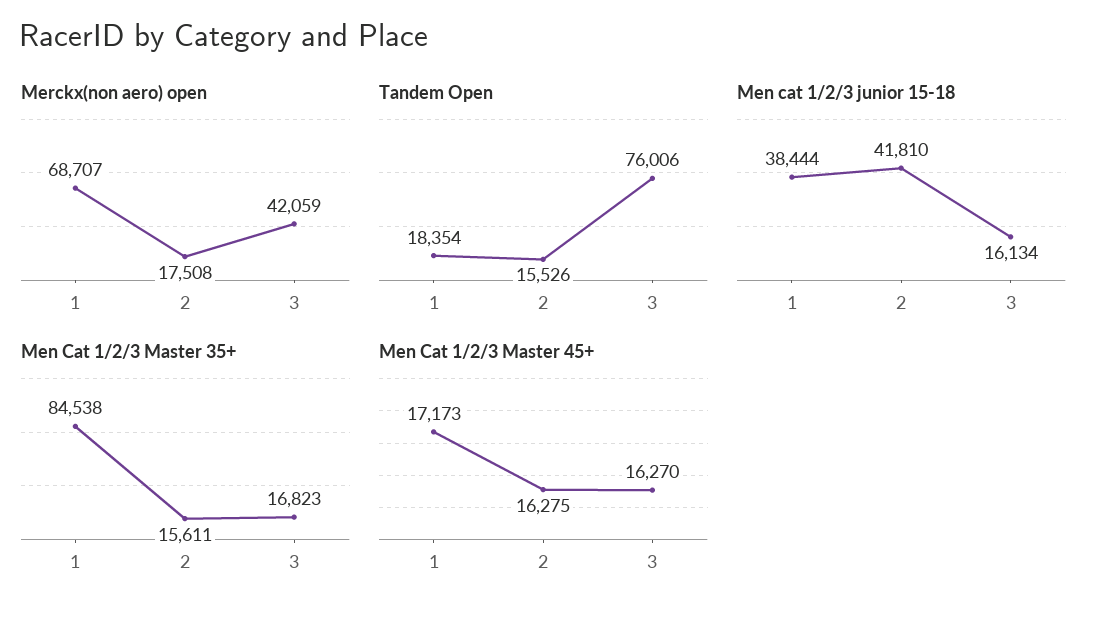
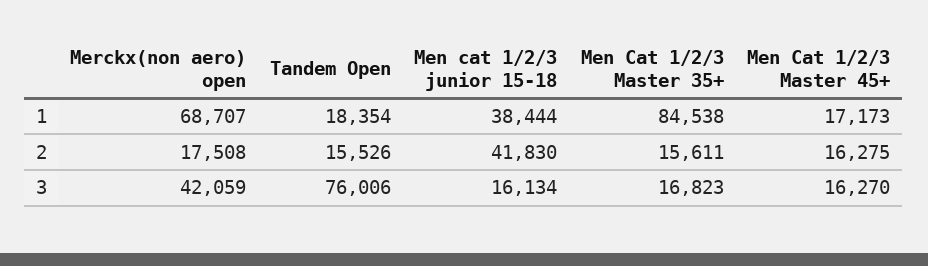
  {
    "Merckx(non aero) open": {
      "1": 68707,
      "2": 17508,
      "3": 42059
    },
    "Tandem Open": {
      "1": 18354,
      "2": 15526,
      "3": 76006
    },
    "Men cat 1/2/3 junior 15-18": {
      "1": 38444,
-     "2": 41810,
+     "2": 41830,
      "3": 16134
    },
    "Men Cat 1/2/3 Master 35+": {
      "1": 84538,
      "2": 15611,
      "3": 16823
    },
    "Men Cat 1/2/3 Master 45+": {
      "1": 17173,
      "2": 16275,
      "3": 16270
    }
  }

